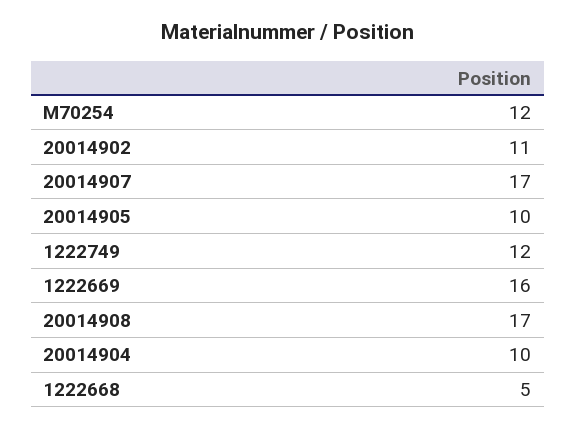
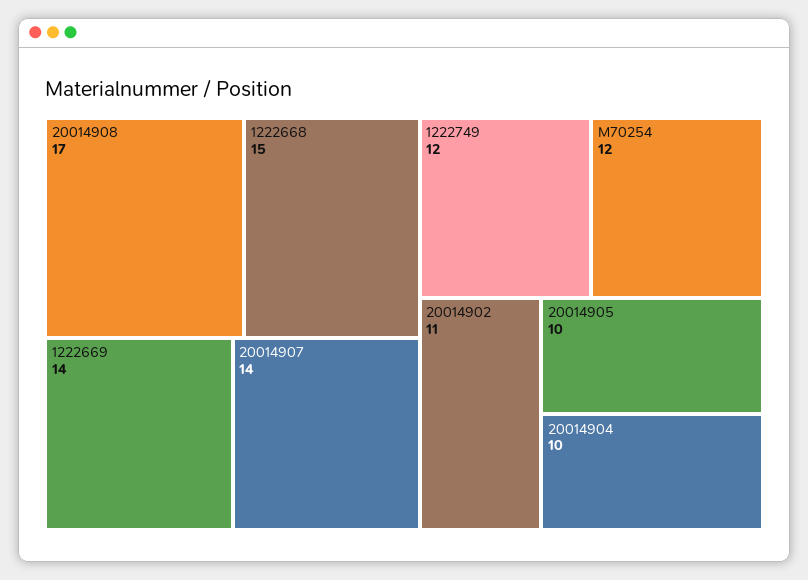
  {
    "M70254": 12,
    "20014902": 11,
-   "20014907": 17,
+   "20014907": 14,
    "20014905": 10,
    "1222749": 12,
-   "1222669": 16,
+   "1222669": 14,
    "20014908": 17,
    "20014904": 10,
-   "1222668": 5
+   "1222668": 15
  }

